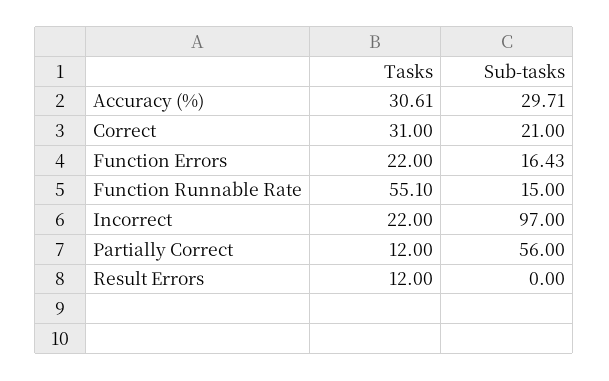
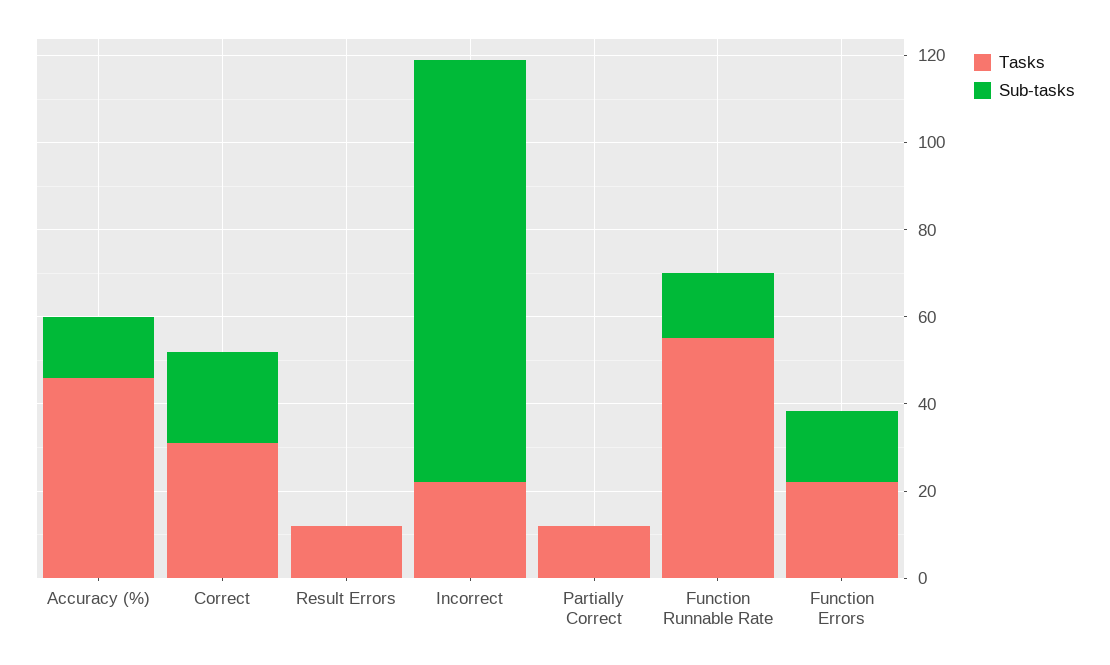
  {
    "Tasks": {
-     "Accuracy (%)": 30.61,
+     "Accuracy (%)": 45,
      "Correct": 31,
      "Function Errors": 22,
      "Function Runnable Rate": 55.1,
      "Incorrect": 22,
      "Partially Correct": 12,
      "Result Errors": 12
    },
    "Sub-tasks": {
-     "Accuracy (%)": 29.71,
+     "Accuracy (%)": 15,
      "Correct": 21,
      "Function Errors": 16.43,
      "Function Runnable Rate": 15,
      "Incorrect": 97,
-     "Partially Correct": 56,
+     "Partially Correct": 0,
      "Result Errors": 0
    }
  }

